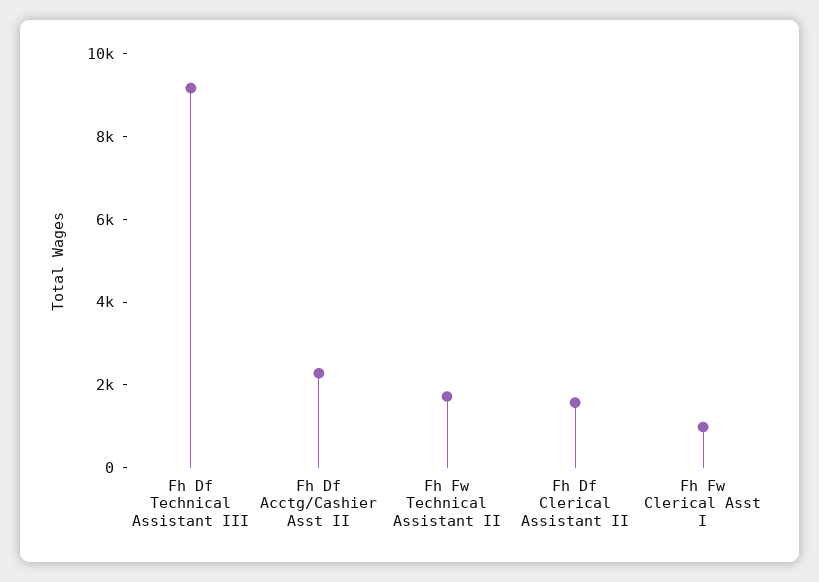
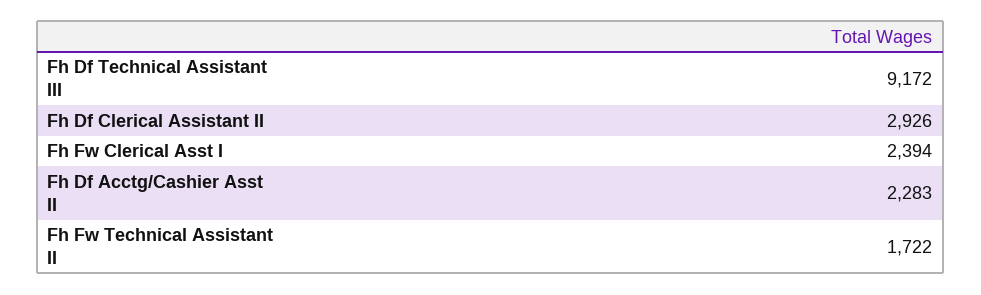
  {
    "Fh Df Technical Assistant III": 9172,
    "Fh Df Acctg/Cashier Asst II": 2283,
    "Fh Fw Technical Assistant II": 1722,
-   "Fh Df Clerical Assistant II": 1500,
+   "Fh Df Clerical Assistant II": 2926,
-   "Fh Fw Clerical Asst I": 1000
+   "Fh Fw Clerical Asst I": 2394
  }

